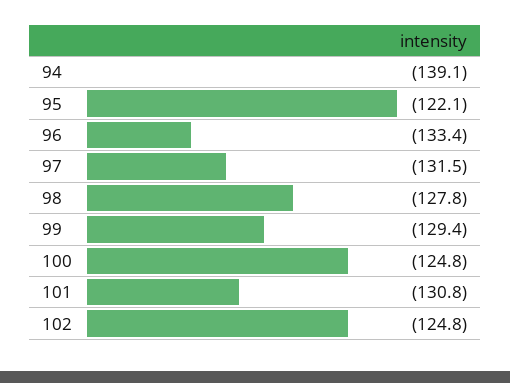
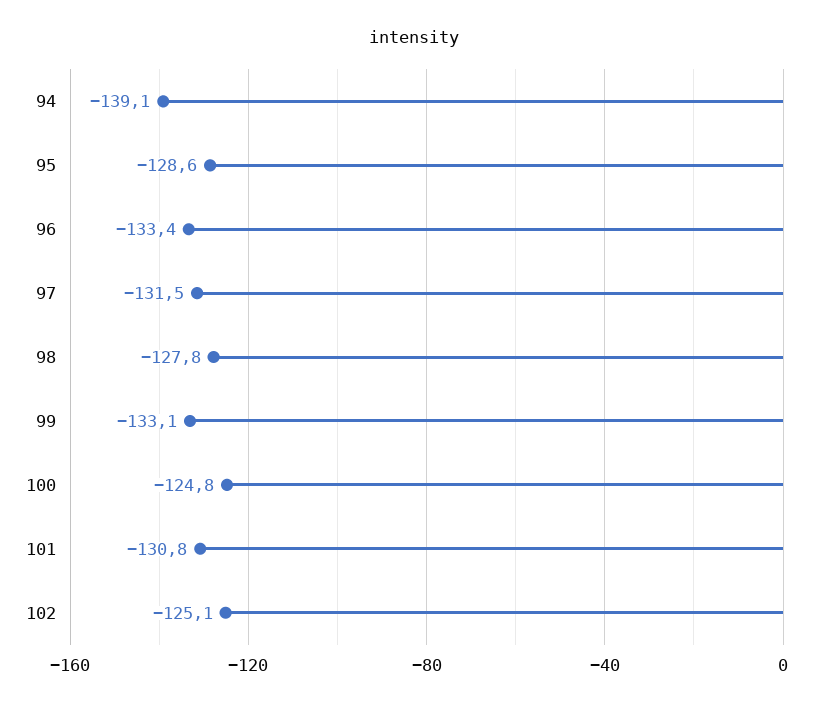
  {
    "94": -139.1,
-   "95": -122.1,
+   "95": -128.6,
    "96": -133.4,
    "97": -131.5,
    "98": -127.8,
-   "99": -129.4,
+   "99": -133.1,
    "100": -124.8,
    "101": -130.8,
-   "102": -124.8
+   "102": -125.1
  }

